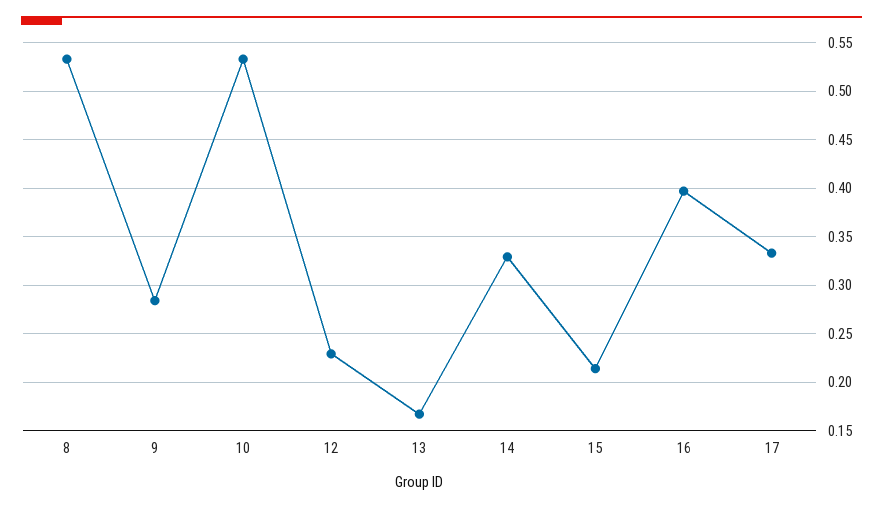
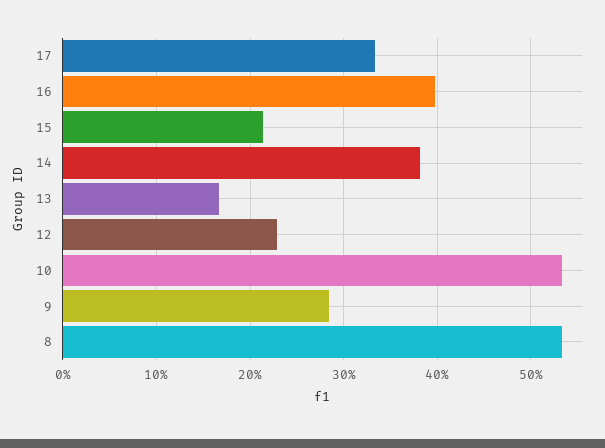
  {
    "8": 0.53,
    "9": 0.28,
    "10": 0.53,
    "12": 0.23,
    "13": 0.17,
-   "14": 0.33,
+   "14": 0.38,
    "15": 0.21,
    "16": 0.4,
    "17": 0.33
  }

